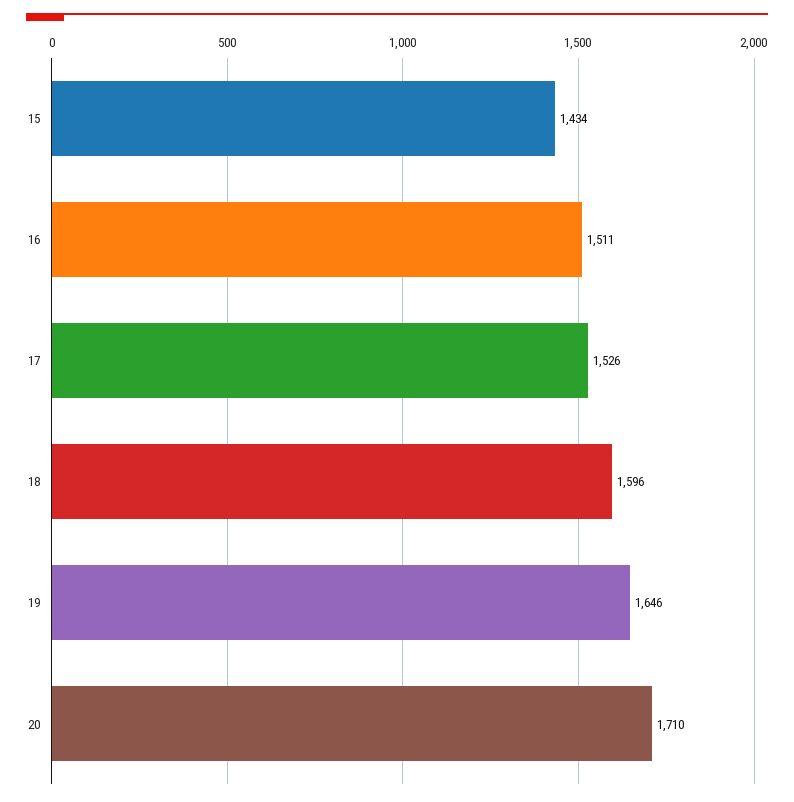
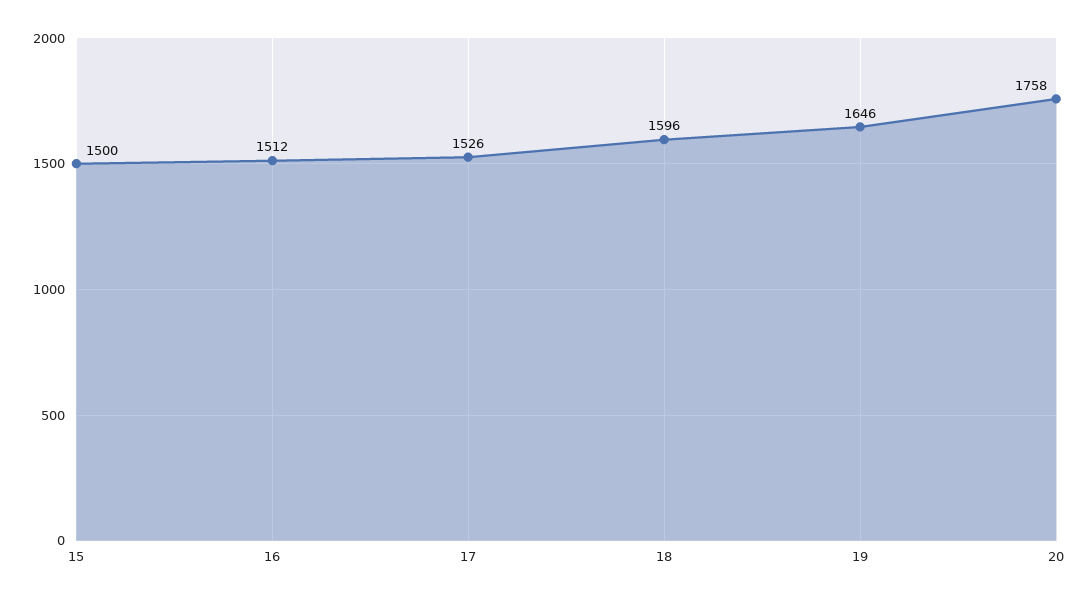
  {
-   "15": 1434,
+   "15": 1500,
-   "16": 1511,
+   "16": 1512,
    "17": 1526,
    "18": 1596,
    "19": 1646,
-   "20": 1710
+   "20": 1758
  }

